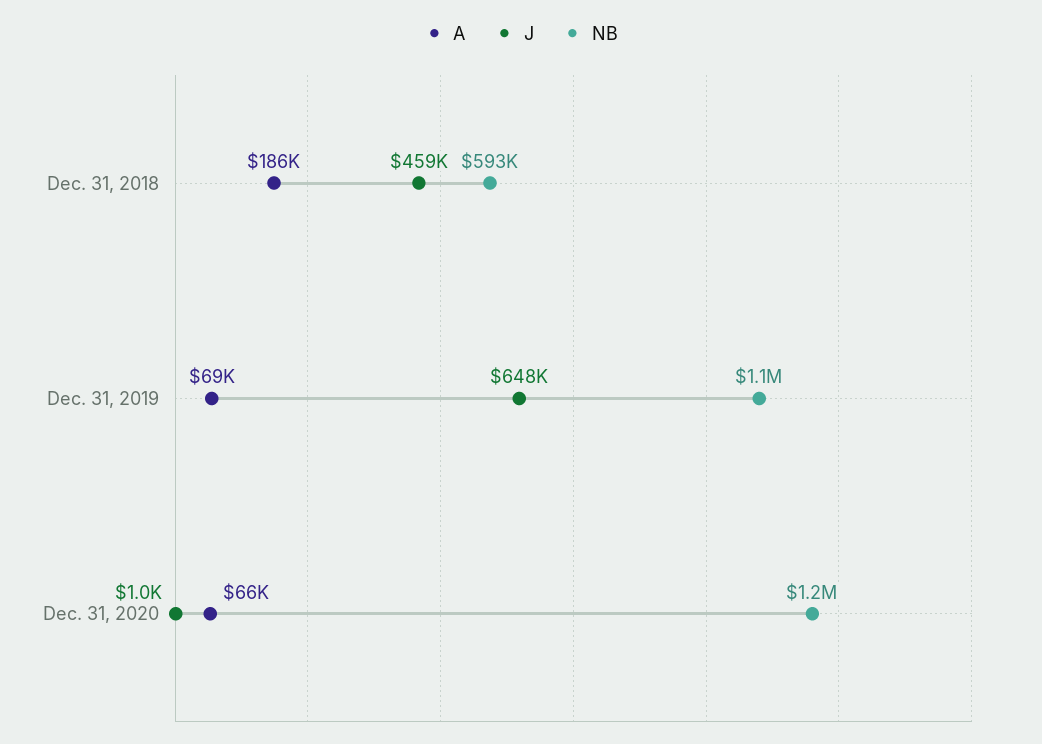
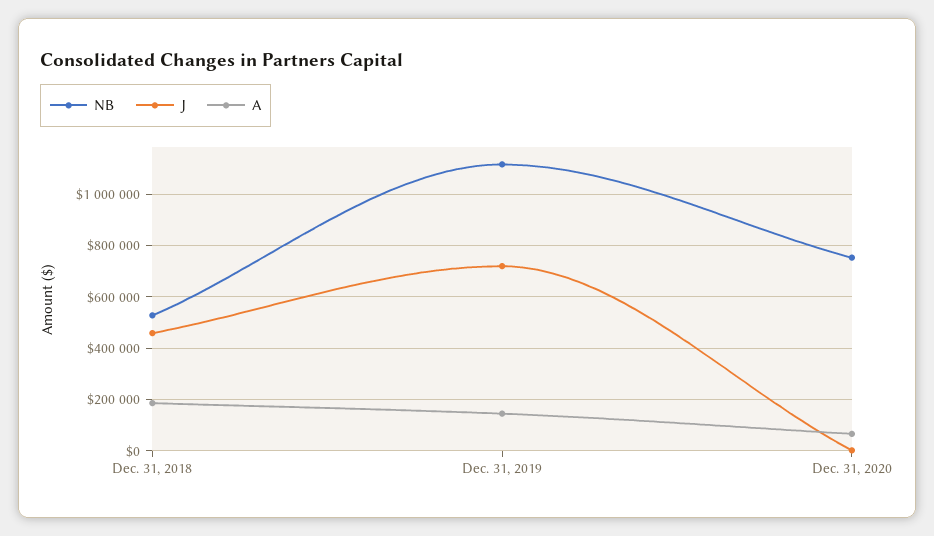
  {
    "A": {
      "Dec. 31, 2018": 186000,
-     "Dec. 31, 2019": 69000,
+     "Dec. 31, 2019": 150000,
      "Dec. 31, 2020": 66000
    },
    "J": {
      "Dec. 31, 2018": 459000,
-     "Dec. 31, 2019": 648000,
+     "Dec. 31, 2019": 725000,
      "Dec. 31, 2020": 1000
    },
    "NB": {
-     "Dec. 31, 2018": 593000,
+     "Dec. 31, 2018": 525000,
      "Dec. 31, 2019": 1100000,
-     "Dec. 31, 2020": 1200000
+     "Dec. 31, 2020": 750000
    }
  }

